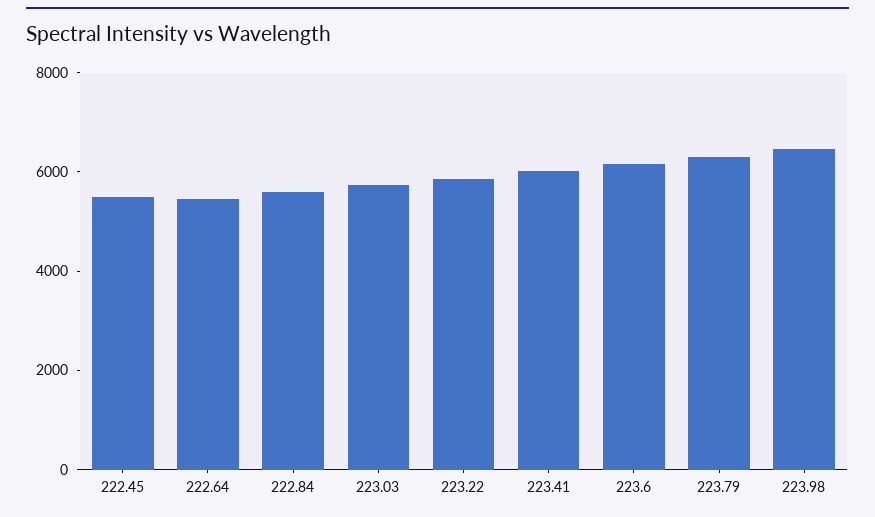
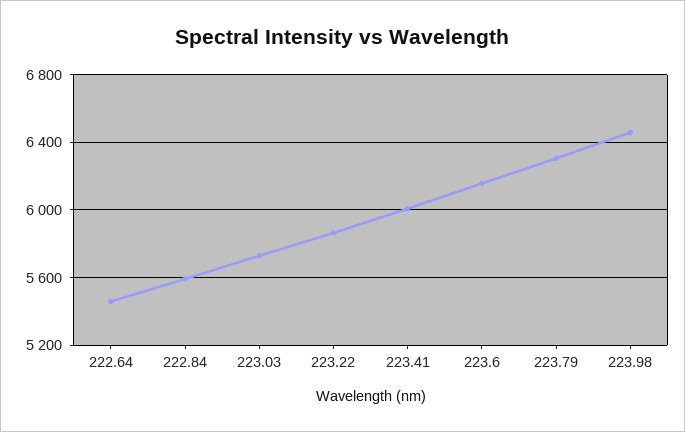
  {
-   "222.45": 5500,
    "222.64": 5450,
    "222.84": 5600,
    "223.03": 5750,
    "223.22": 5850,
    "223.41": 6000,
    "223.6": 6150,
    "223.79": 6300,
    "223.98": 6450
  }

